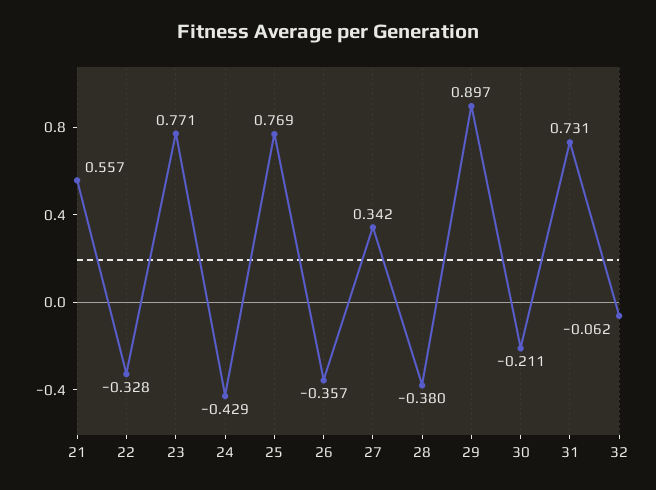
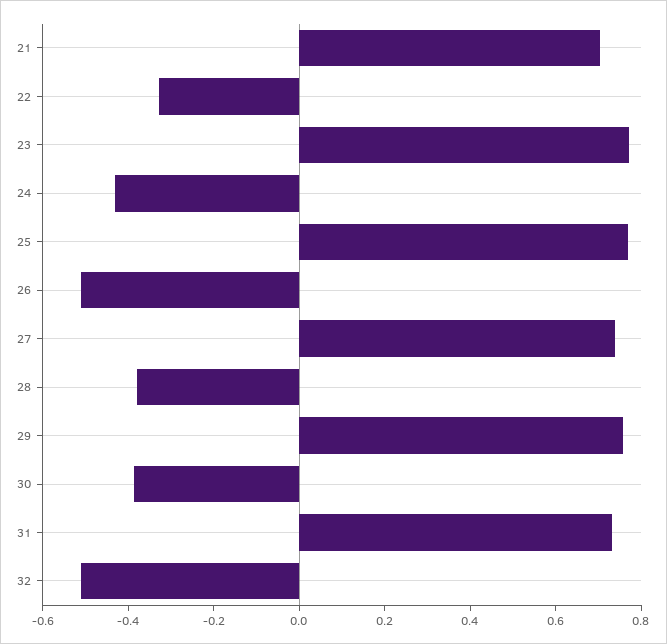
  {
-   "21": 0.557,
+   "21": 0.7,
    "22": -0.328,
    "23": 0.771,
    "24": -0.429,
    "25": 0.769,
-   "26": -0.357,
+   "26": -0.5,
-   "27": 0.342,
+   "27": 0.75,
    "28": -0.38,
-   "29": 0.897,
+   "29": 0.75,
-   "30": -0.211,
+   "30": -0.4,
    "31": 0.731,
-   "32": -0.062
+   "32": -0.5
  }

